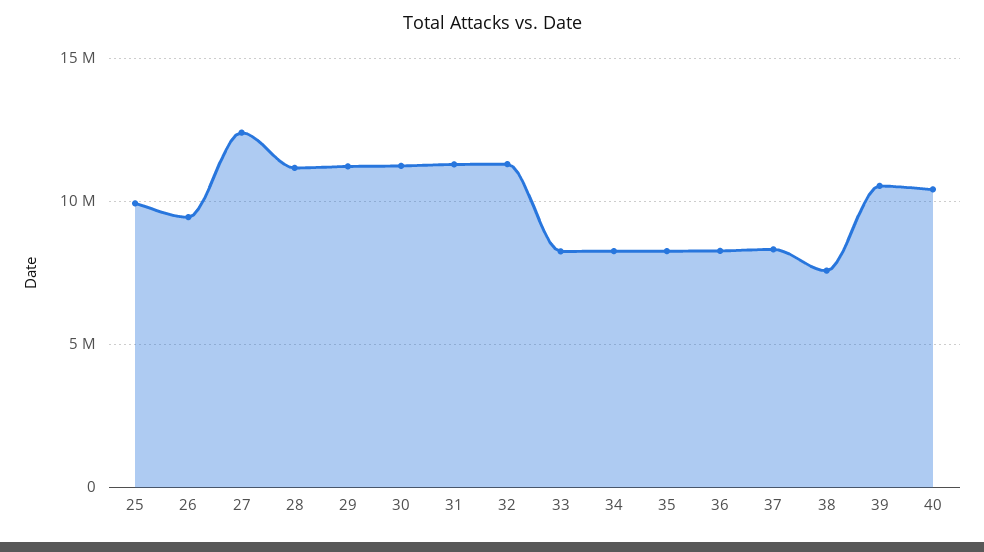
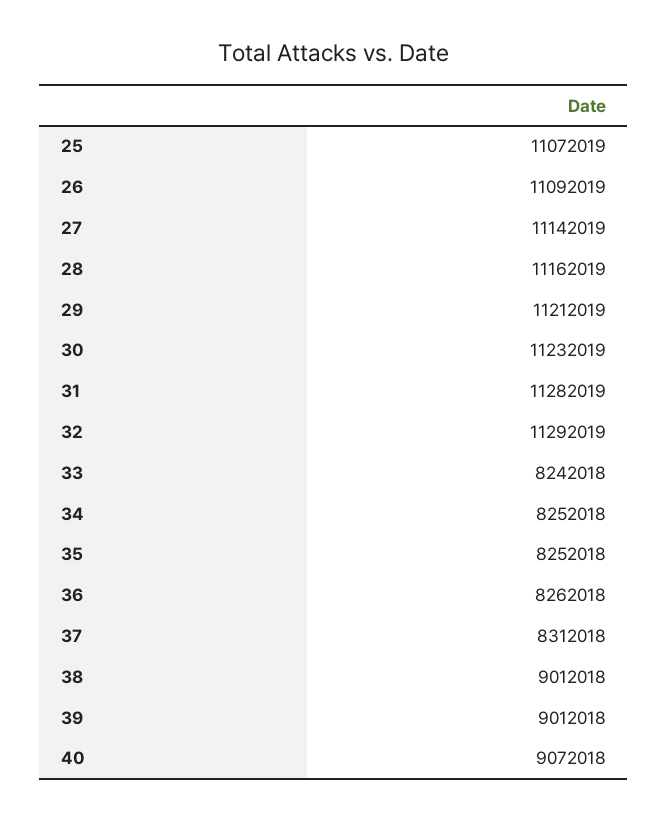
  {
-   "25": 10000000,
+   "25": 11072019,
-   "26": 9500000,
+   "26": 11092019,
-   "27": 12500000,
+   "27": 11142019,
    "28": 11162019,
    "29": 11212019,
    "30": 11232019,
    "31": 11282019,
    "32": 11292019,
    "33": 8242018,
    "34": 8252018,
    "35": 8252018,
    "36": 8262018,
    "37": 8312018,
-   "38": 7500000,
+   "38": 9012018,
-   "39": 10500000,
+   "39": 9012018,
-   "40": 10500000
+   "40": 9072018
  }

